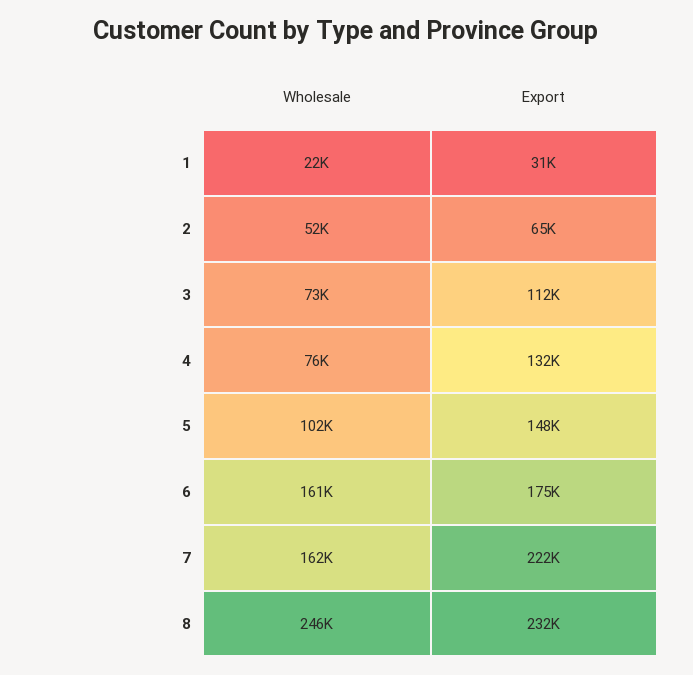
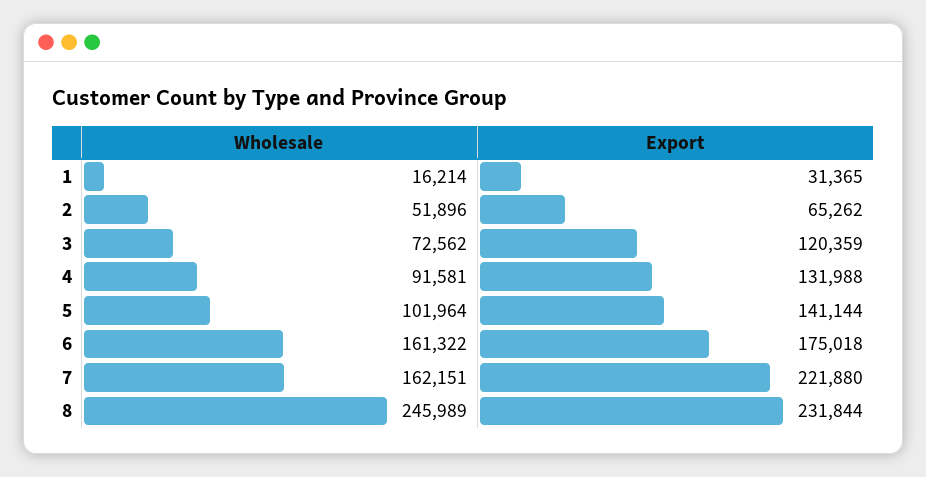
  {
    "Wholesale": {
-     "1": 22000,
+     "1": 16214,
      "2": 51896,
      "3": 72562,
-     "4": 76000,
+     "4": 91581,
      "5": 101964,
      "6": 161322,
      "7": 162151,
      "8": 245989
    },
    "Export": {
      "1": 31365,
      "2": 65262,
-     "3": 112000,
+     "3": 120359,
      "4": 131988,
-     "5": 148000,
+     "5": 141144,
      "6": 175018,
      "7": 221880,
      "8": 231844
    }
  }

